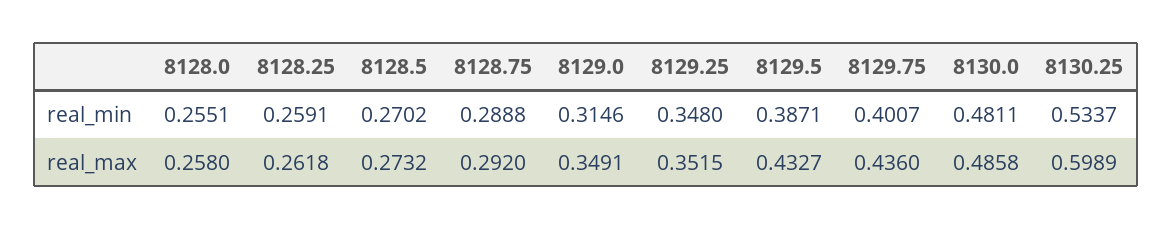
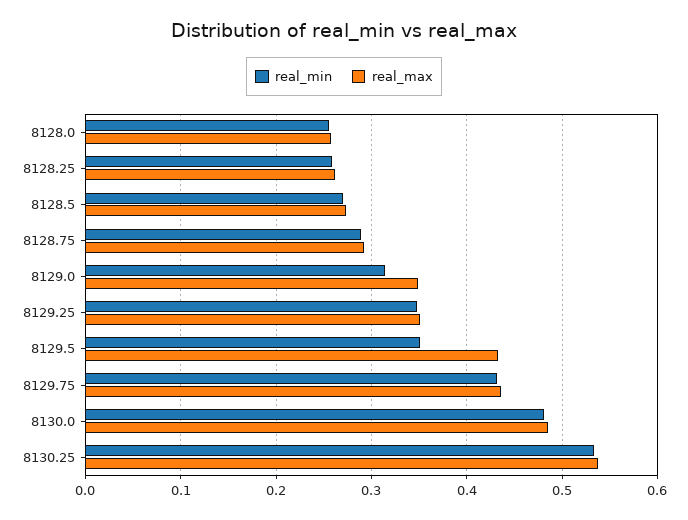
  {
    "real_min": {
      "8128.0": 0.2551,
      "8128.25": 0.2591,
      "8128.5": 0.2702,
      "8128.75": 0.2888,
      "8129.0": 0.3146,
      "8129.25": 0.348,
-     "8129.5": 0.3871,
+     "8129.5": 0.35,
-     "8129.75": 0.4007,
+     "8129.75": 0.43,
      "8130.0": 0.4811,
      "8130.25": 0.5337
    },
    "real_max": {
      "8128.0": 0.258,
      "8128.25": 0.2618,
      "8128.5": 0.2732,
      "8128.75": 0.292,
      "8129.0": 0.3491,
      "8129.25": 0.3515,
      "8129.5": 0.4327,
      "8129.75": 0.436,
      "8130.0": 0.4858,
-     "8130.25": 0.5989
+     "8130.25": 0.54
    }
  }

